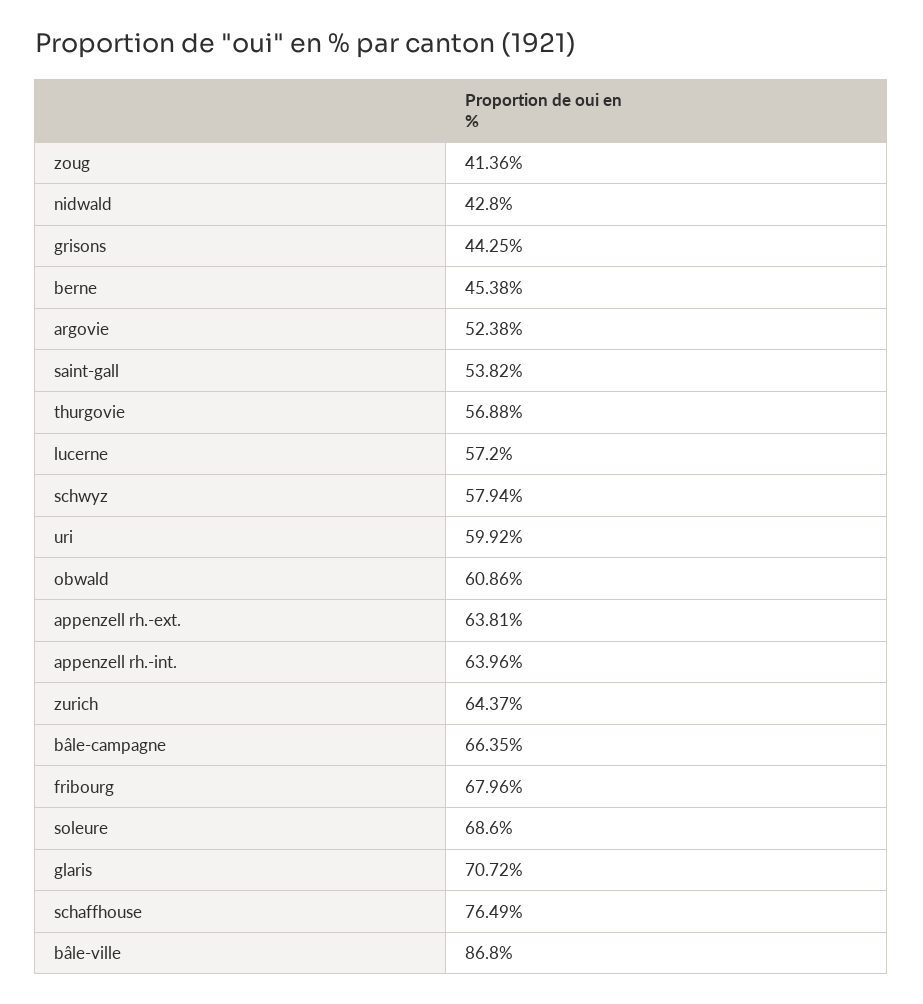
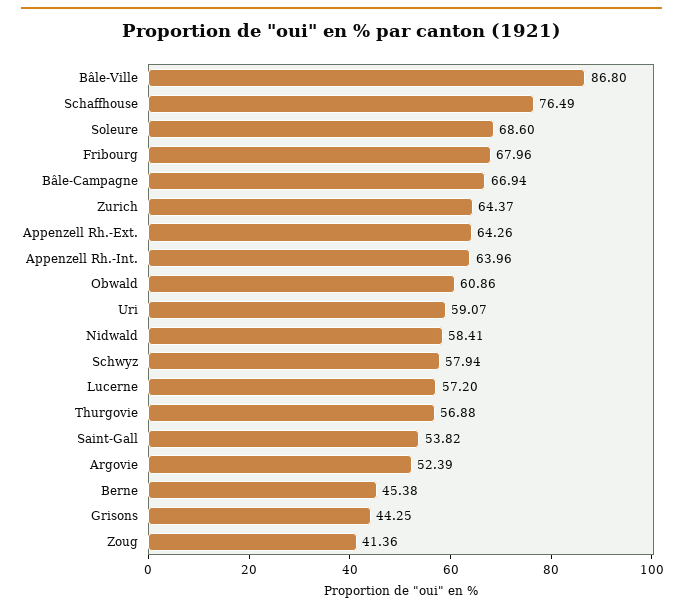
  {
    "zoug": 41.36,
-   "nidwald": 42.8,
+   "nidwald": 58.41,
    "grisons": 44.25,
    "berne": 45.38,
-   "argovie": 52.38,
+   "argovie": 52.39,
    "saint-gall": 53.82,
    "thurgovie": 56.88,
    "lucerne": 57.2,
    "schwyz": 57.94,
-   "uri": 59.92,
+   "uri": 59.07,
    "obwald": 60.86,
-   "appenzell rh.-ext.": 63.81,
+   "appenzell rh.-ext.": 64.26,
    "appenzell rh.-int.": 63.96,
    "zurich": 64.37,
-   "bâle-campagne": 66.35,
+   "bâle-campagne": 66.94,
    "fribourg": 67.96,
    "soleure": 68.6,
-   "glaris": 70.72,
    "schaffhouse": 76.49,
    "bâle-ville": 86.8
  }

